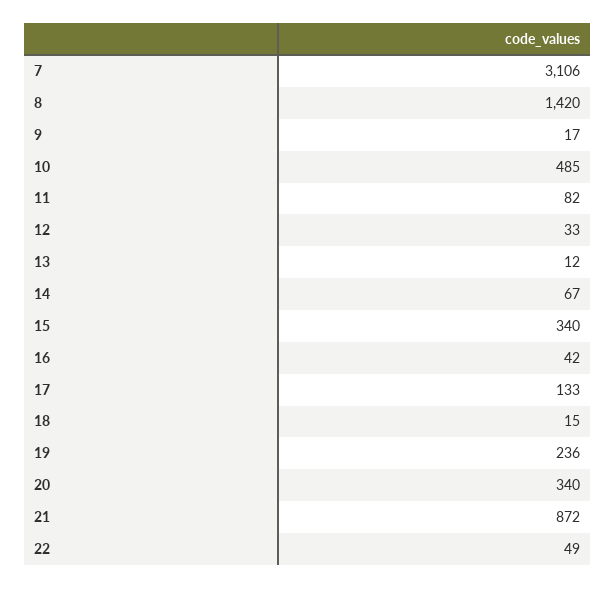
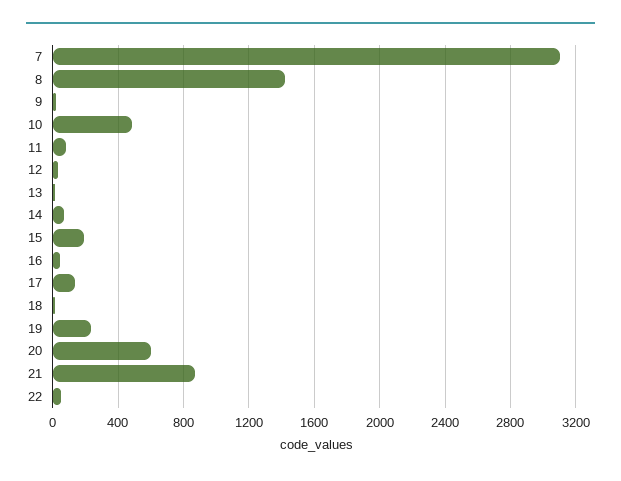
  {
    "7": 3106,
    "8": 1420,
    "9": 17,
    "10": 485,
    "11": 82,
    "12": 33,
    "13": 12,
    "14": 67,
-   "15": 340,
+   "15": 200,
    "16": 42,
    "17": 133,
    "18": 15,
    "19": 236,
-   "20": 340,
+   "20": 600,
    "21": 872,
    "22": 49
  }

